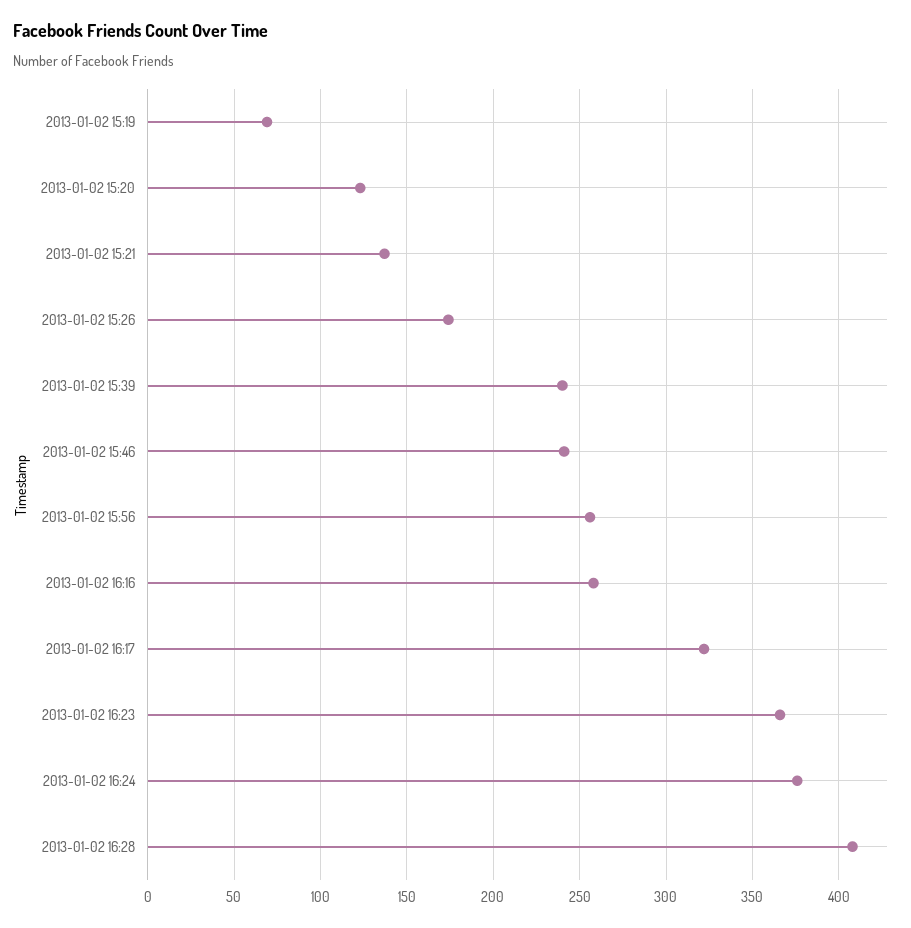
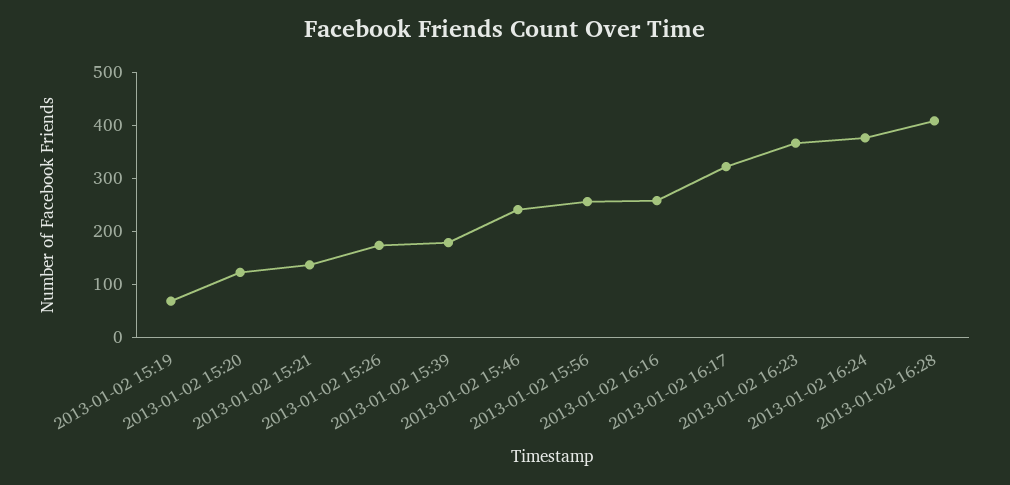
  {
    "2013-01-02 15:19": 70,
    "2013-01-02 15:20": 125,
    "2013-01-02 15:21": 135,
    "2013-01-02 15:26": 175,
-   "2013-01-02 15:39": 240,
+   "2013-01-02 15:39": 180,
    "2013-01-02 15:46": 240,
    "2013-01-02 15:56": 255,
    "2013-01-02 16:16": 260,
    "2013-01-02 16:17": 320,
    "2013-01-02 16:23": 365,
    "2013-01-02 16:24": 375,
    "2013-01-02 16:28": 410
  }

